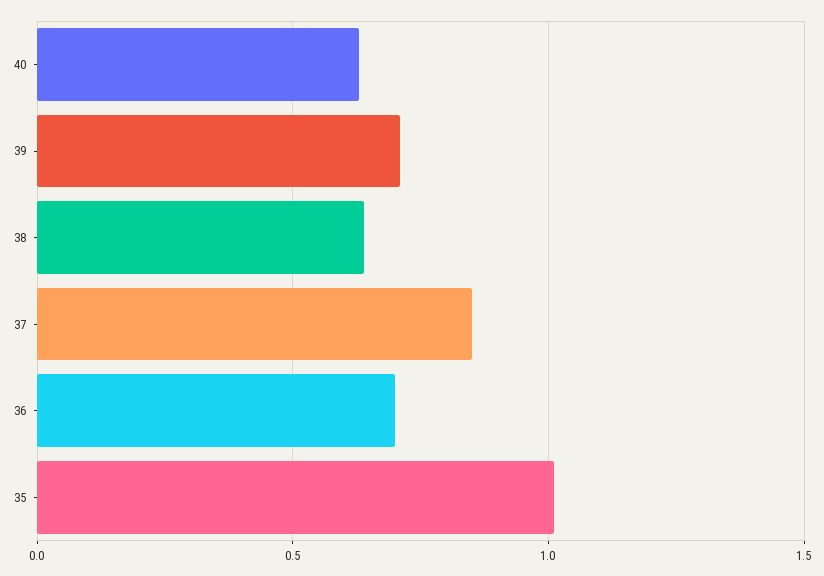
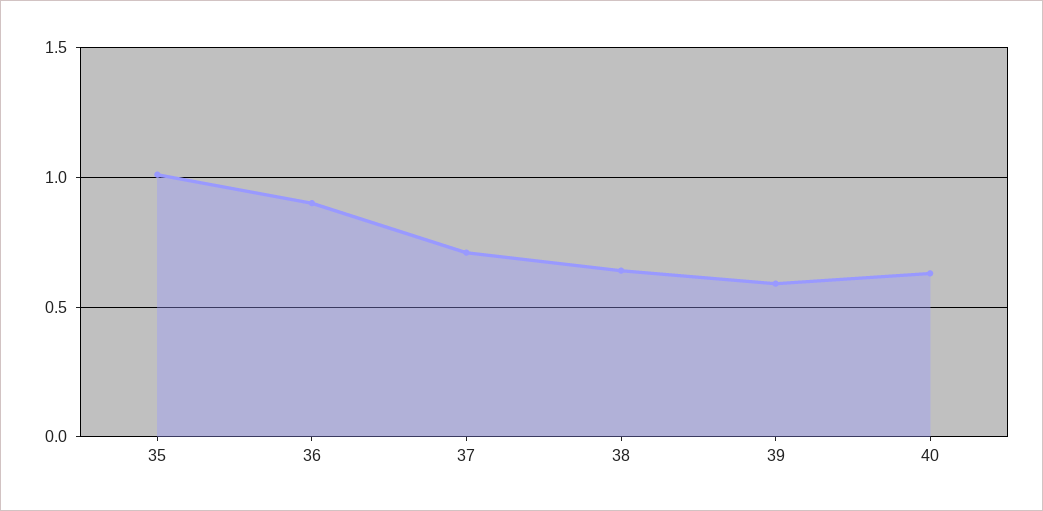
  {
    "40": 0.65,
-   "39": 0.7,
+   "39": 0.6,
    "38": 0.65,
-   "37": 0.85,
+   "37": 0.7,
-   "36": 0.7,
+   "36": 0.9,
    "35": 1
  }

